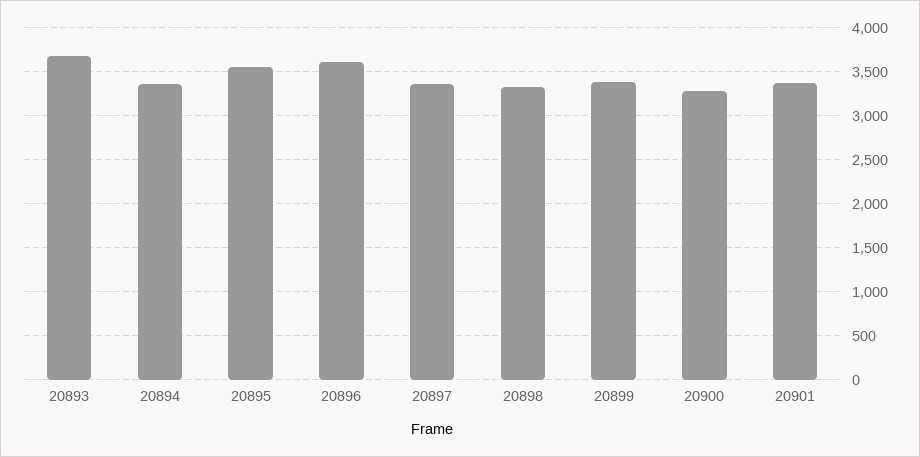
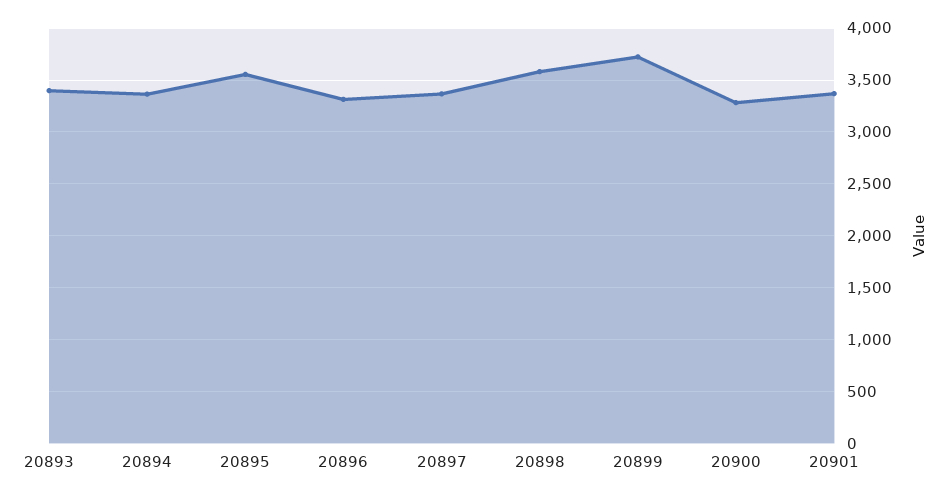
  {
-   "20893": 3700,
+   "20893": 3400,
    "20894": 3400,
    "20895": 3600,
-   "20896": 3600,
+   "20896": 3300,
    "20897": 3400,
-   "20898": 3300,
+   "20898": 3600,
-   "20899": 3400,
+   "20899": 3700,
    "20900": 3300,
    "20901": 3400
  }

